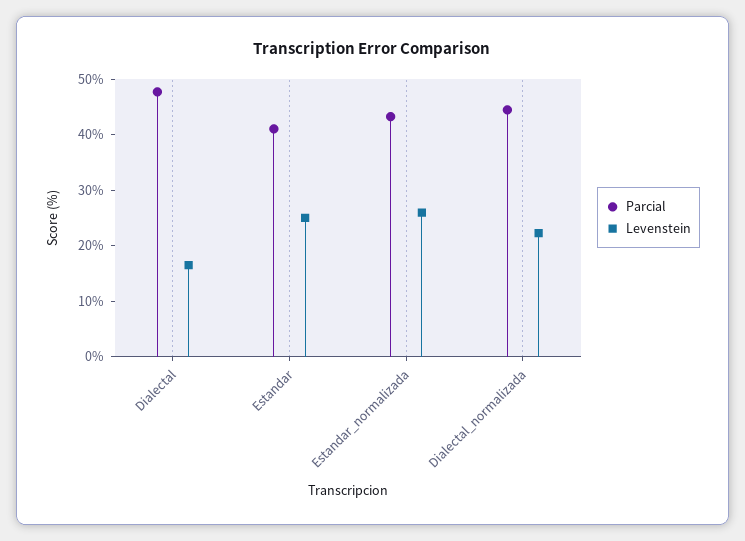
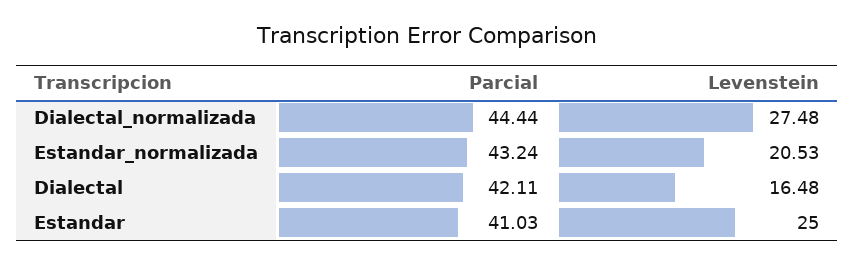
  {
    "Parcial": {
-     "Dialectal": 48,
+     "Dialectal": 42.11,
      "Estandar": 41.03,
      "Estandar_normalizada": 43.24,
      "Dialectal_normalizada": 44.44
    },
    "Levenstein": {
      "Dialectal": 16.48,
      "Estandar": 25,
-     "Estandar_normalizada": 26,
+     "Estandar_normalizada": 20.53,
-     "Dialectal_normalizada": 22
+     "Dialectal_normalizada": 27.48
    }
  }

